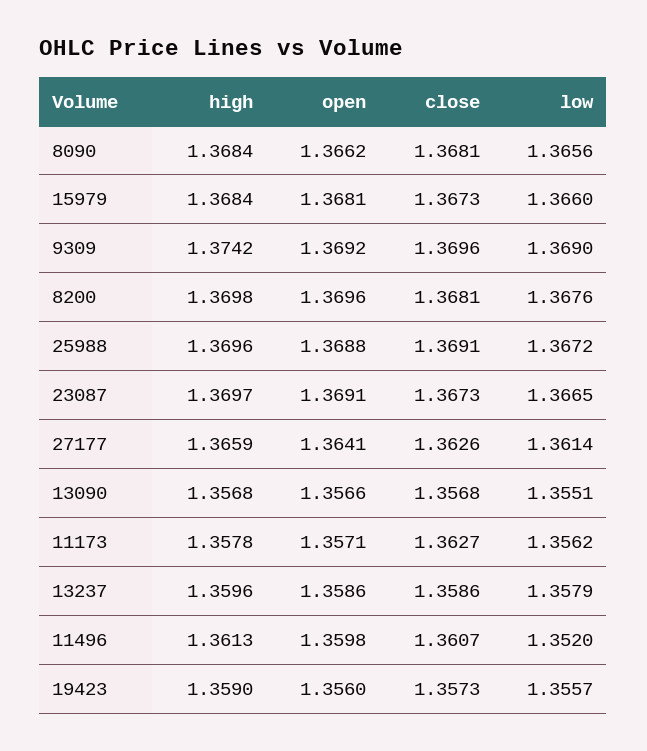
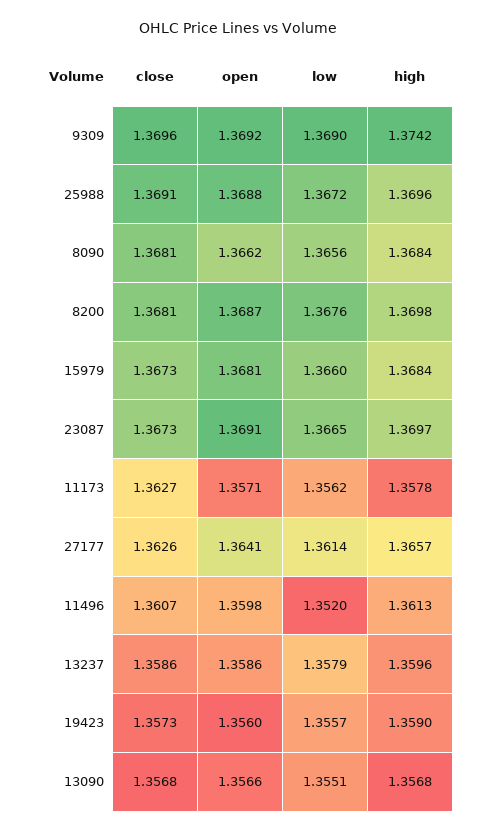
  {
    "high": {
      "8090": 1.3684,
      "15979": 1.3684,
      "9309": 1.3742,
      "8200": 1.3698,
      "25988": 1.3696,
      "23087": 1.3697,
-     "27177": 1.3659,
+     "27177": 1.3657,
      "13090": 1.3568,
      "11173": 1.3578,
      "13237": 1.3596,
      "11496": 1.3613,
      "19423": 1.359
    },
    "open": {
      "8090": 1.3662,
      "15979": 1.3681,
      "9309": 1.3692,
-     "8200": 1.3696,
+     "8200": 1.3687,
      "25988": 1.3688,
      "23087": 1.3691,
      "27177": 1.3641,
      "13090": 1.3566,
      "11173": 1.3571,
      "13237": 1.3586,
      "11496": 1.3598,
      "19423": 1.356
    },
    "close": {
      "8090": 1.3681,
      "15979": 1.3673,
      "9309": 1.3696,
      "8200": 1.3681,
      "25988": 1.3691,
      "23087": 1.3673,
      "27177": 1.3626,
      "13090": 1.3568,
      "11173": 1.3627,
      "13237": 1.3586,
      "11496": 1.3607,
      "19423": 1.3573
    },
    "low": {
      "8090": 1.3656,
      "15979": 1.366,
      "9309": 1.369,
      "8200": 1.3676,
      "25988": 1.3672,
      "23087": 1.3665,
      "27177": 1.3614,
      "13090": 1.3551,
      "11173": 1.3562,
      "13237": 1.3579,
      "11496": 1.352,
      "19423": 1.3557
    }
  }

